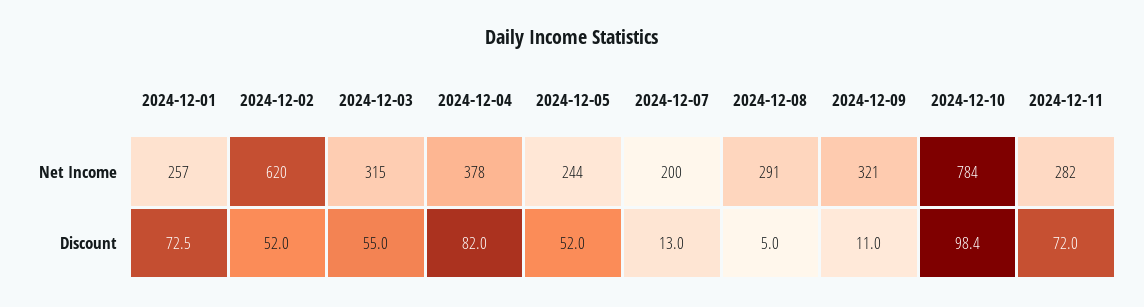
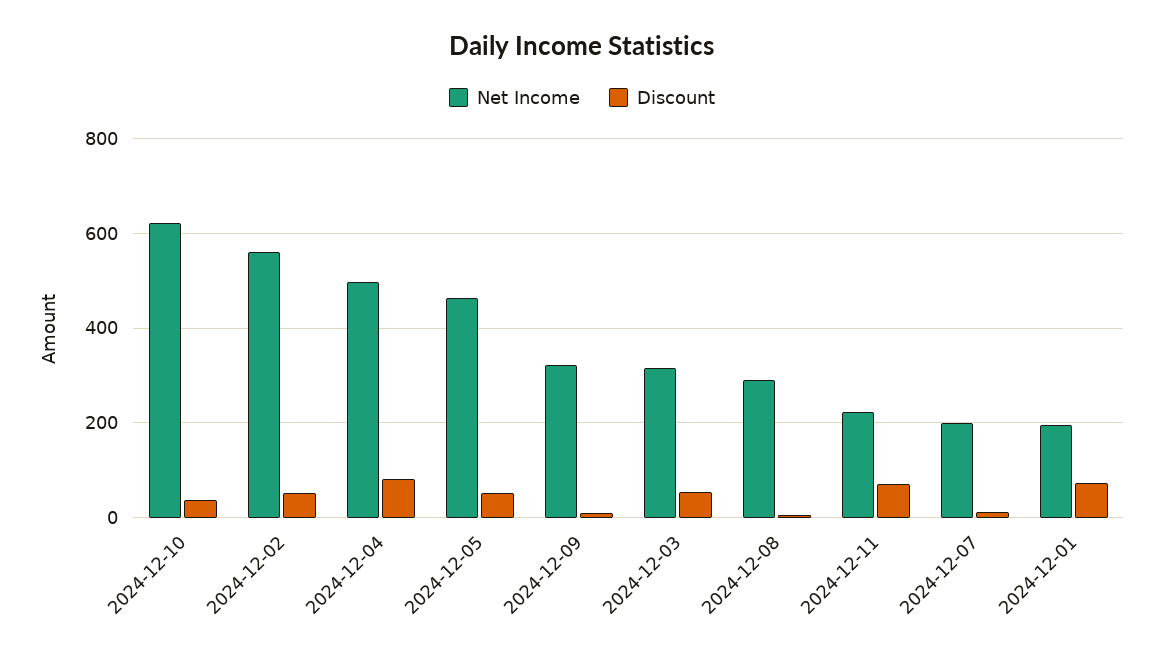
  {
    "Net Income": {
-     "2024-12-01": 257,
+     "2024-12-01": 200,
-     "2024-12-02": 620,
+     "2024-12-02": 560,
      "2024-12-03": 315,
-     "2024-12-04": 378,
+     "2024-12-04": 500,
-     "2024-12-05": 244,
+     "2024-12-05": 460,
      "2024-12-07": 200,
      "2024-12-08": 291,
      "2024-12-09": 321,
-     "2024-12-10": 784,
+     "2024-12-10": 620,
-     "2024-12-11": 282
+     "2024-12-11": 220
    },
    "Discount": {
      "2024-12-01": 72.5,
      "2024-12-02": 52,
      "2024-12-03": 55,
      "2024-12-04": 82,
      "2024-12-05": 52,
      "2024-12-07": 13,
      "2024-12-08": 5,
      "2024-12-09": 11,
-     "2024-12-10": 98.4,
+     "2024-12-10": 40,
      "2024-12-11": 72
    }
  }

